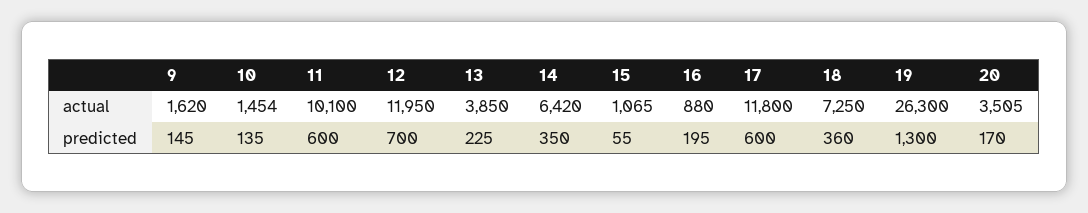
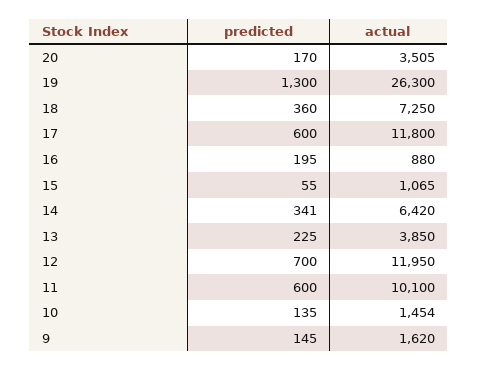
  {
    "9": {
      "actual": 1620,
      "predicted": 145
    },
    "10": {
      "actual": 1454,
      "predicted": 135
    },
    "11": {
      "actual": 10100,
      "predicted": 600
    },
    "12": {
      "actual": 11950,
      "predicted": 700
    },
    "13": {
      "actual": 3850,
      "predicted": 225
    },
    "14": {
      "actual": 6420,
-     "predicted": 350
+     "predicted": 341
    },
    "15": {
      "actual": 1065,
      "predicted": 55
    },
    "16": {
      "actual": 880,
      "predicted": 195
    },
    "17": {
      "actual": 11800,
      "predicted": 600
    },
    "18": {
      "actual": 7250,
      "predicted": 360
    },
    "19": {
      "actual": 26300,
      "predicted": 1300
    },
    "20": {
      "actual": 3505,
      "predicted": 170
    }
  }

